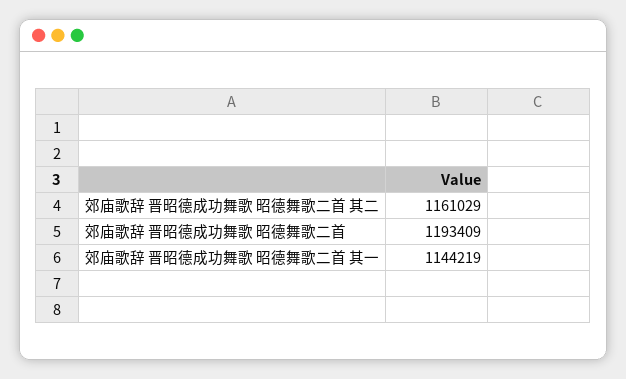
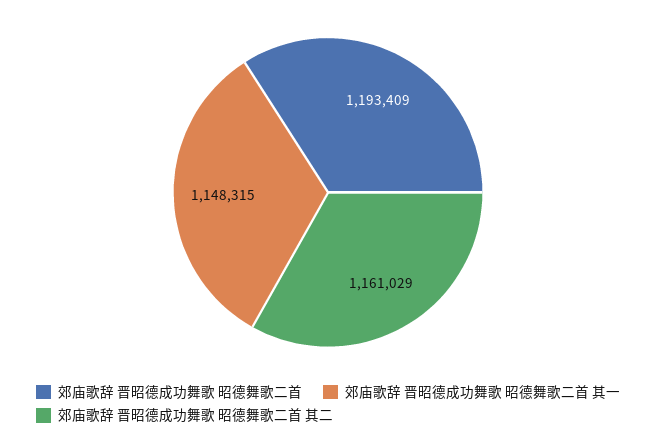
  {
    "郊庙歌辞 晋昭德成功舞歌 昭德舞歌二首 其二": 1161029,
    "郊庙歌辞 晋昭德成功舞歌 昭德舞歌二首": 1193409,
-   "郊庙歌辞 晋昭德成功舞歌 昭德舞歌二首 其一": 1144219
+   "郊庙歌辞 晋昭德成功舞歌 昭德舞歌二首 其一": 1148315
  }

